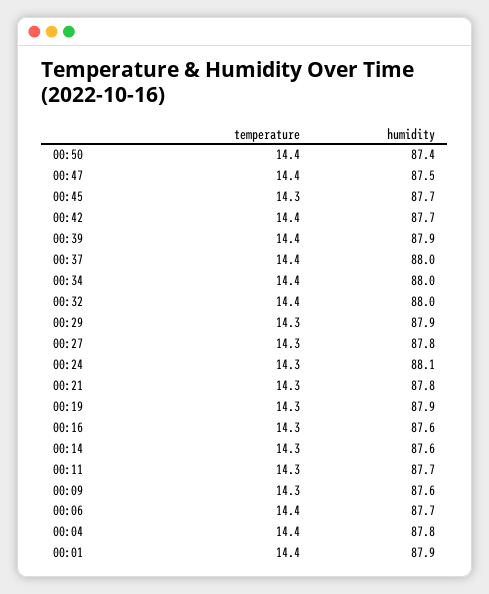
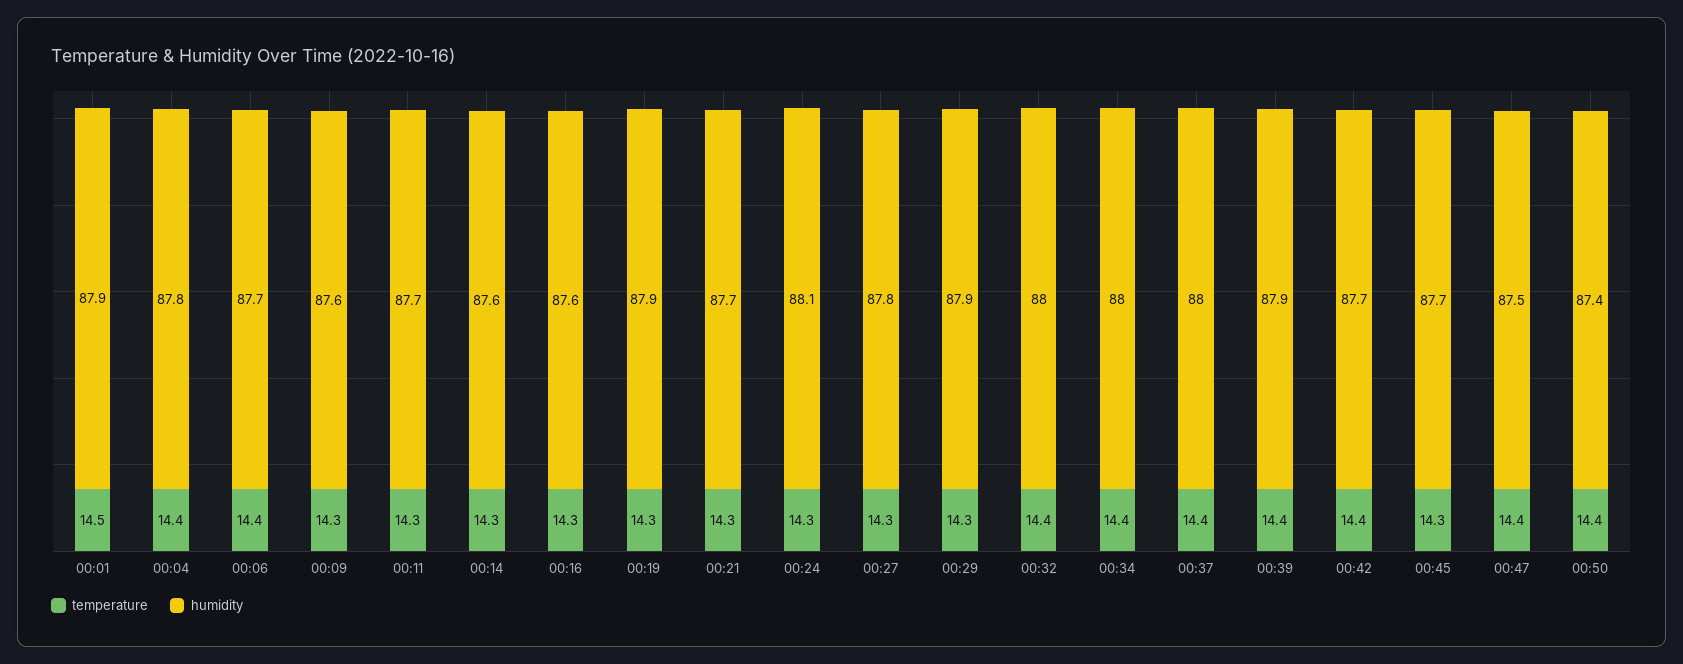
  {
    "temperature": {
      "00:50": 14.4,
      "00:47": 14.4,
      "00:45": 14.3,
      "00:42": 14.4,
      "00:39": 14.4,
      "00:37": 14.4,
      "00:34": 14.4,
      "00:32": 14.4,
      "00:29": 14.3,
      "00:27": 14.3,
      "00:24": 14.3,
      "00:21": 14.3,
      "00:19": 14.3,
      "00:16": 14.3,
      "00:14": 14.3,
      "00:11": 14.3,
      "00:09": 14.3,
      "00:06": 14.4,
      "00:04": 14.4,
-     "00:01": 14.4
+     "00:01": 14.5
    },
    "humidity": {
      "00:50": 87.4,
      "00:47": 87.5,
      "00:45": 87.7,
      "00:42": 87.7,
      "00:39": 87.9,
      "00:37": 88,
      "00:34": 88,
      "00:32": 88,
      "00:29": 87.9,
      "00:27": 87.8,
      "00:24": 88.1,
-     "00:21": 87.8,
+     "00:21": 87.7,
      "00:19": 87.9,
      "00:16": 87.6,
      "00:14": 87.6,
      "00:11": 87.7,
      "00:09": 87.6,
      "00:06": 87.7,
      "00:04": 87.8,
      "00:01": 87.9
    }
  }

